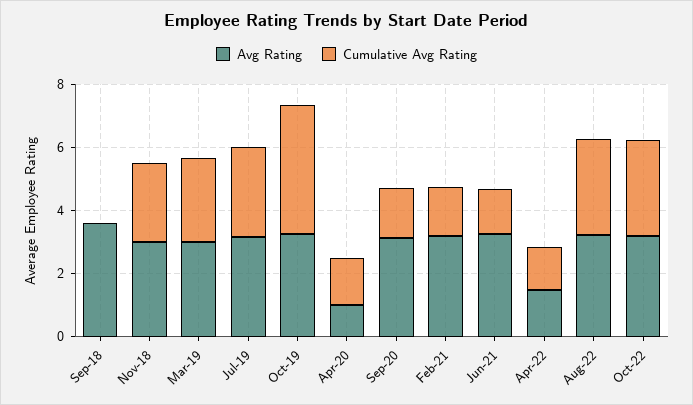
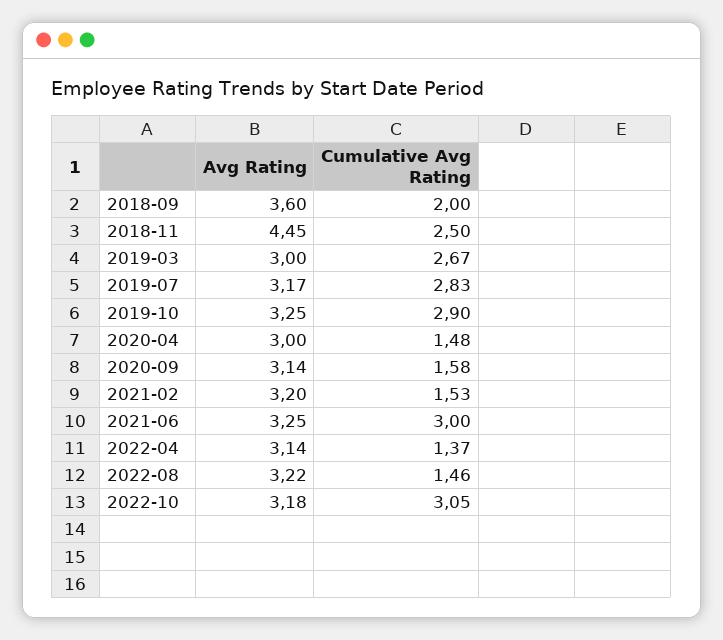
  {
    "Avg Rating": {
      "Sep-18": 3.6,
-     "Nov-18": 3,
+     "Nov-18": 4.45,
      "Mar-19": 3,
      "Jul-19": 3.17,
      "Oct-19": 3.25,
-     "Apr-20": 1,
+     "Apr-20": 3,
      "Sep-20": 3.14,
      "Feb-21": 3.2,
      "Jun-21": 3.25,
-     "Apr-22": 1.5,
+     "Apr-22": 3.14,
      "Aug-22": 3.22,
      "Oct-22": 3.18
    },
    "Cumulative Avg Rating": {
-     "Sep-18": 0,
+     "Sep-18": 2,
      "Nov-18": 2.5,
      "Mar-19": 2.67,
      "Jul-19": 2.83,
-     "Oct-19": 4,
+     "Oct-19": 2.9,
      "Apr-20": 1.48,
      "Sep-20": 1.58,
      "Feb-21": 1.53,
-     "Jun-21": 1.5,
+     "Jun-21": 3,
      "Apr-22": 1.37,
-     "Aug-22": 3,
+     "Aug-22": 1.46,
      "Oct-22": 3.05
    }
  }

